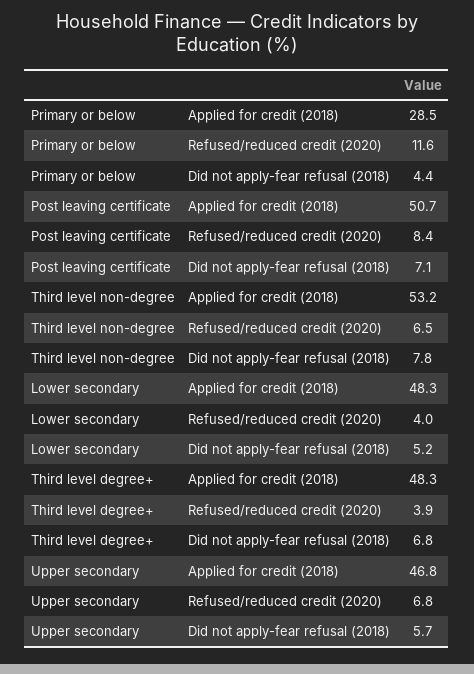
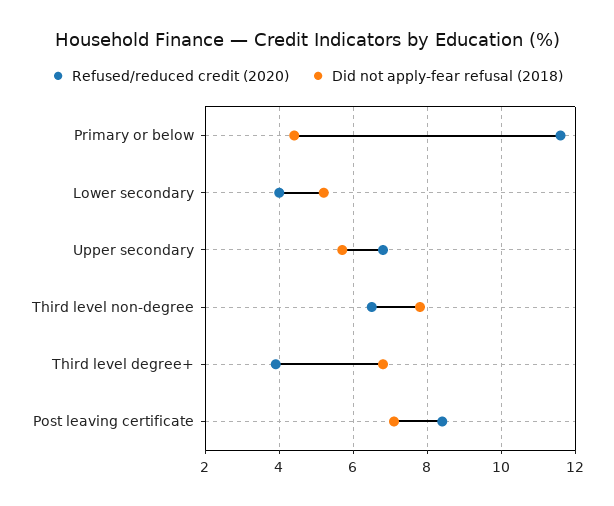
  {
-   "Applied for credit (2018)": {
-     "Primary or below": 28.5,
-     "Post leaving certificate": 50.7,
-     "Third level non-degree": 53.2,
-     "Lower secondary": 48.3,
-     "Third level degree+": 48.3,
-     "Upper secondary": 46.8
-   },
    "Refused/reduced credit (2020)": {
      "Primary or below": 11.6,
      "Post leaving certificate": 8.4,
      "Third level non-degree": 6.5,
      "Lower secondary": 4,
      "Third level degree+": 3.9,
      "Upper secondary": 6.8
    },
    "Did not apply-fear refusal (2018)": {
      "Primary or below": 4.4,
      "Post leaving certificate": 7.1,
      "Third level non-degree": 7.8,
      "Lower secondary": 5.2,
      "Third level degree+": 6.8,
      "Upper secondary": 5.7
    }
  }

